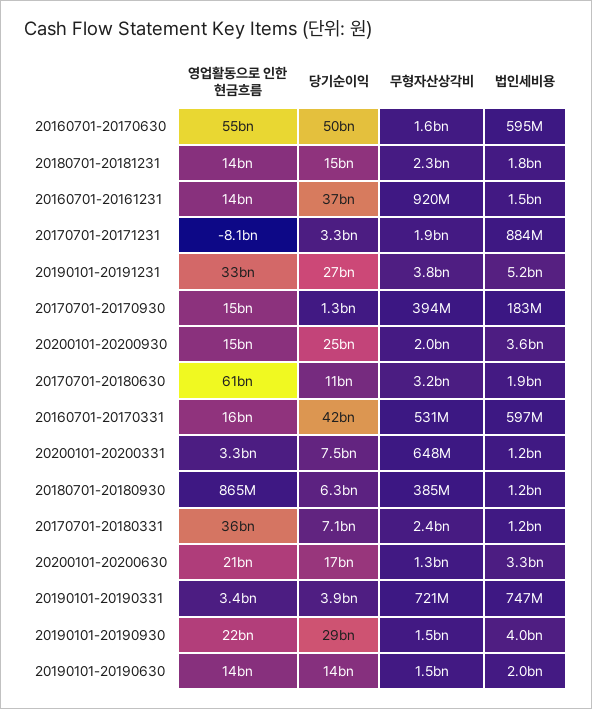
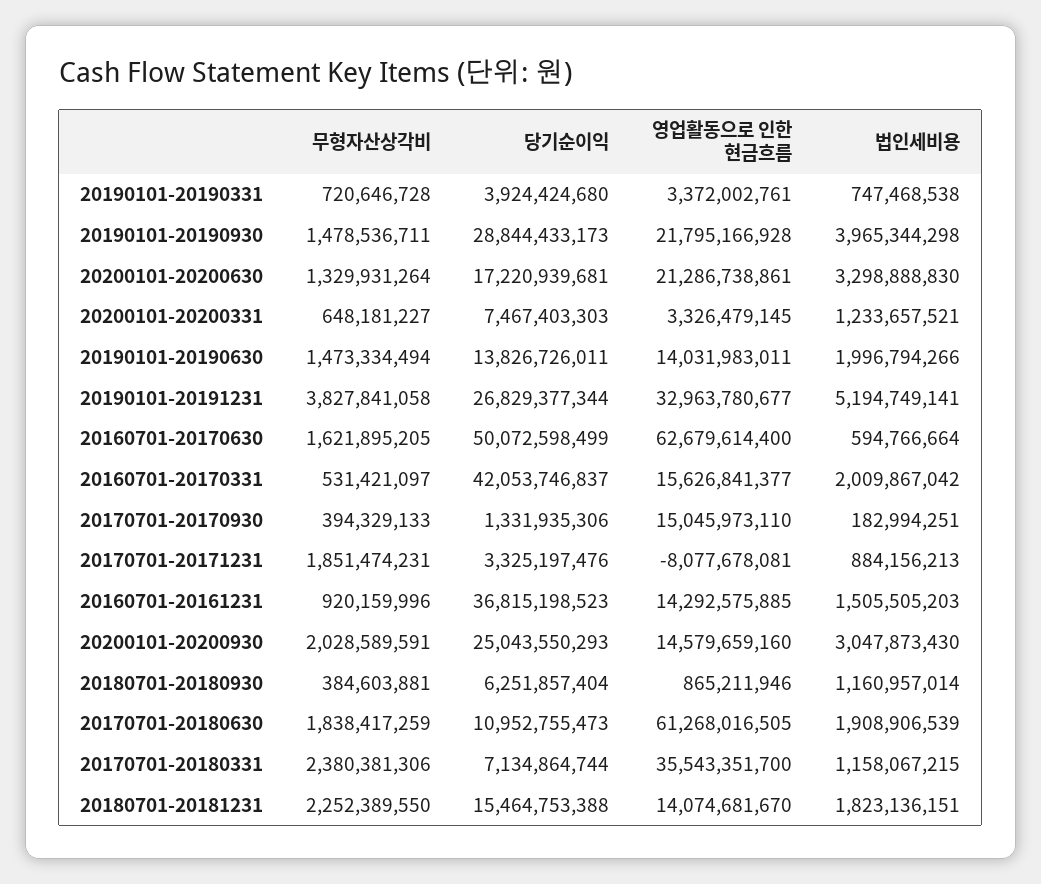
  {
    "영업활동으로 인한 현금흐름": {
-     "20160701-20170630": 55000000000,
+     "20160701-20170630": 62679614400,
      "20180701-20181231": 14074681670,
      "20160701-20161231": 14292575885,
      "20170701-20171231": -8077678081,
      "20190101-20191231": 32963780677,
      "20170701-20170930": 15045973110,
      "20200101-20200930": 14579659160,
      "20170701-20180630": 61268016505,
      "20160701-20170331": 15626841377,
      "20200101-20200331": 3326479145,
      "20180701-20180930": 865211946,
      "20170701-20180331": 35543351700,
      "20200101-20200630": 21286738861,
      "20190101-20190331": 3372002761,
      "20190101-20190930": 21795166928,
      "20190101-20190630": 14031983011
    },
    "당기순이익": {
      "20160701-20170630": 50072598499,
      "20180701-20181231": 15464753388,
      "20160701-20161231": 36815198523,
      "20170701-20171231": 3325197476,
      "20190101-20191231": 26829377344,
      "20170701-20170930": 1331935306,
      "20200101-20200930": 25043550293,
      "20170701-20180630": 10952755473,
      "20160701-20170331": 42053746837,
      "20200101-20200331": 7467403303,
      "20180701-20180930": 6251857404,
      "20170701-20180331": 7134864744,
      "20200101-20200630": 17220939681,
      "20190101-20190331": 3924424680,
      "20190101-20190930": 28844433173,
      "20190101-20190630": 13826726011
    },
    "무형자산상각비": {
      "20160701-20170630": 1621895205,
      "20180701-20181231": 2252389550,
      "20160701-20161231": 920159996,
      "20170701-20171231": 1851474231,
      "20190101-20191231": 3827841058,
      "20170701-20170930": 394329133,
      "20200101-20200930": 2028589591,
-     "20170701-20180630": 3200000000,
+     "20170701-20180630": 1838417259,
      "20160701-20170331": 531421097,
      "20200101-20200331": 648181227,
      "20180701-20180930": 384603881,
      "20170701-20180331": 2380381306,
      "20200101-20200630": 1329931264,
      "20190101-20190331": 720646728,
      "20190101-20190930": 1478536711,
      "20190101-20190630": 1473334494
    },
    "법인세비용": {
      "20160701-20170630": 594766664,
      "20180701-20181231": 1823136151,
      "20160701-20161231": 1505505203,
      "20170701-20171231": 884156213,
      "20190101-20191231": 5194749141,
      "20170701-20170930": 182994251,
-     "20200101-20200930": 3600000000,
+     "20200101-20200930": 3047873430,
      "20170701-20180630": 1908906539,
-     "20160701-20170331": 597000000,
+     "20160701-20170331": 2009867042,
      "20200101-20200331": 1233657521,
      "20180701-20180930": 1160957014,
      "20170701-20180331": 1158067215,
      "20200101-20200630": 3298888830,
      "20190101-20190331": 747468538,
      "20190101-20190930": 3965344298,
      "20190101-20190630": 1996794266
    }
  }

